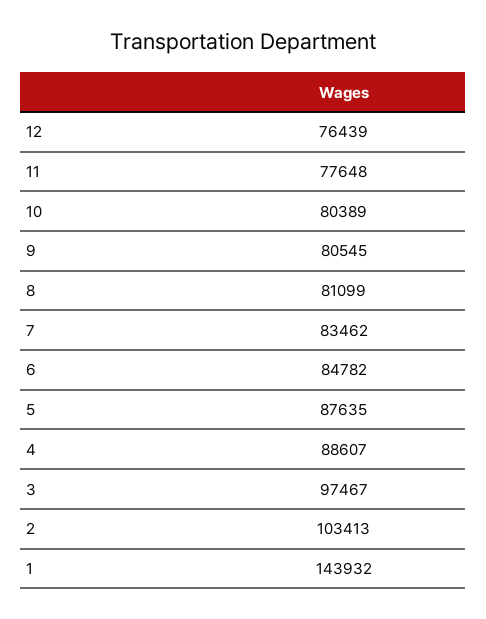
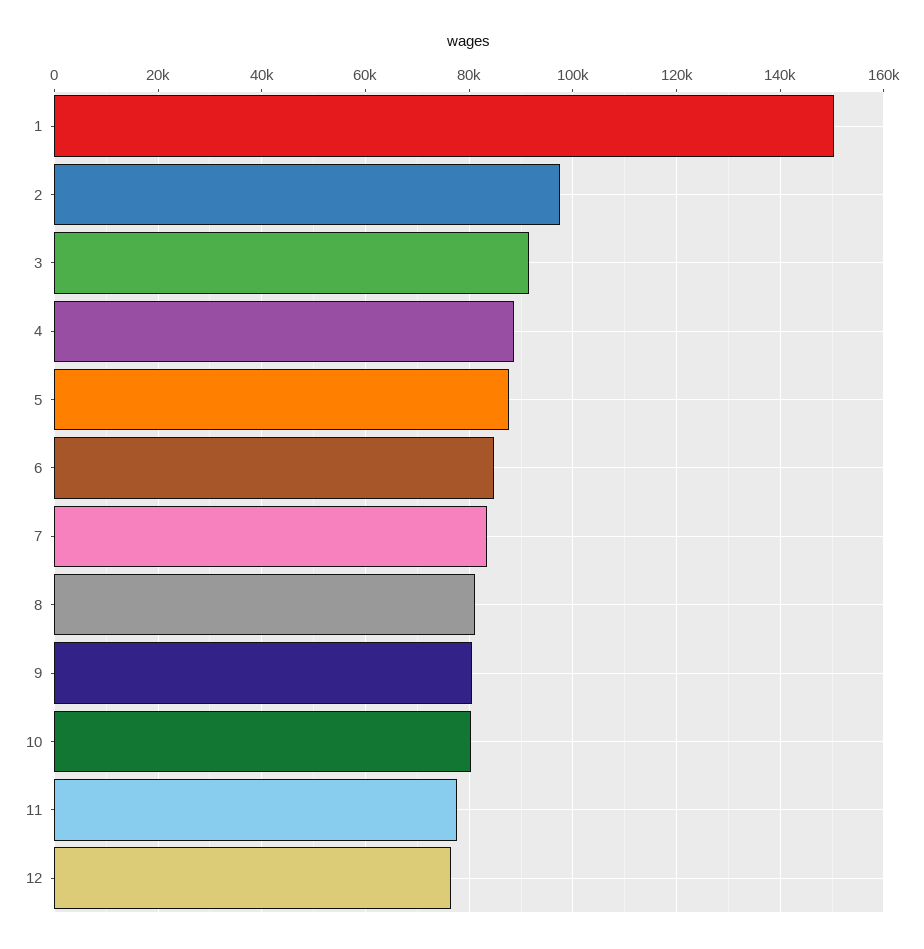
  {
    "12": 76439,
    "11": 77648,
    "10": 80389,
    "9": 80545,
    "8": 81099,
    "7": 83462,
    "6": 84782,
    "5": 87635,
    "4": 88607,
-   "3": 97467,
+   "3": 92000,
-   "2": 103413,
+   "2": 98000,
-   "1": 143932
+   "1": 150000
  }

